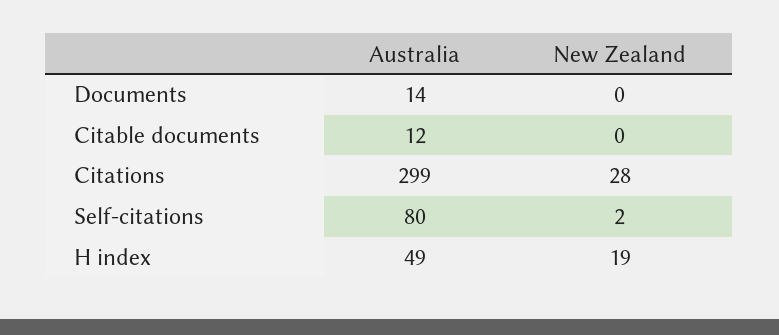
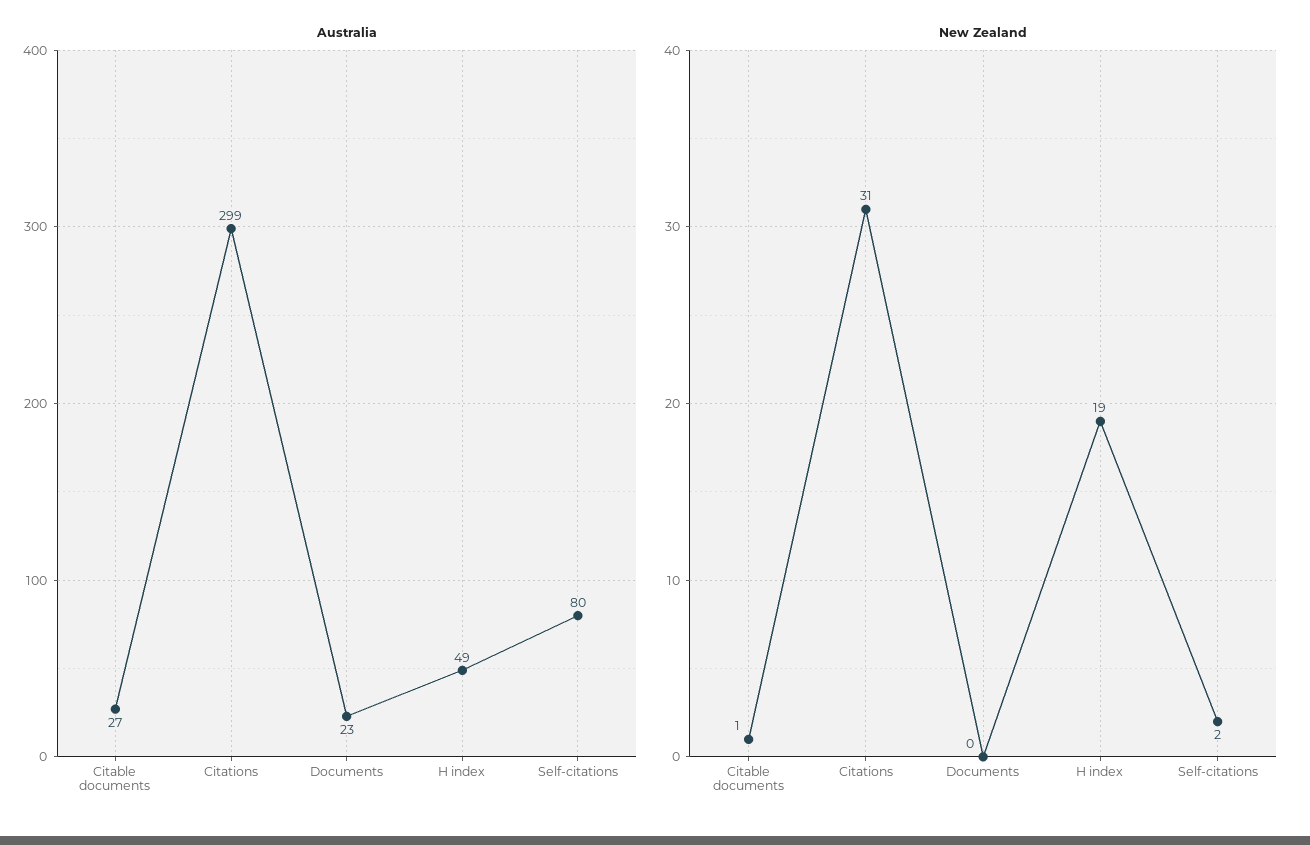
  {
    "Australia": {
-     "Documents": 14,
+     "Documents": 23,
-     "Citable documents": 12,
+     "Citable documents": 27,
      "Citations": 299,
      "Self-citations": 80,
      "H index": 49
    },
    "New Zealand": {
      "Documents": 0,
-     "Citable documents": 0,
+     "Citable documents": 1,
-     "Citations": 28,
+     "Citations": 31,
      "Self-citations": 2,
      "H index": 19
    }
  }

